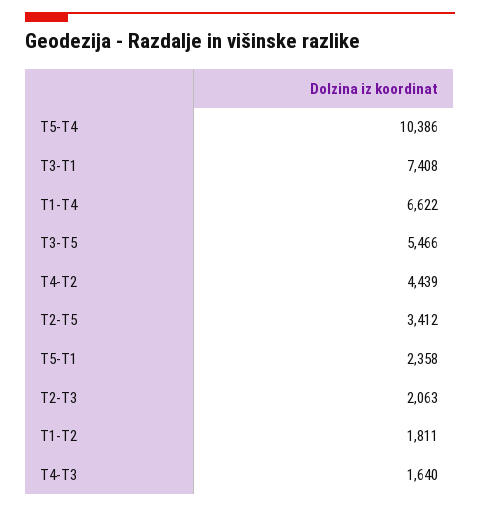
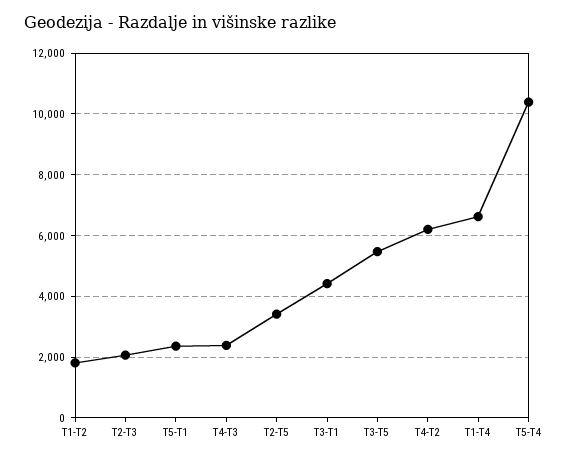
  {
    "T5-T4": 10386,
-   "T3-T1": 7408,
+   "T3-T1": 4400,
    "T1-T4": 6622,
    "T3-T5": 5466,
-   "T4-T2": 4439,
+   "T4-T2": 6200,
    "T2-T5": 3412,
    "T5-T1": 2358,
    "T2-T3": 2063,
    "T1-T2": 1811,
-   "T4-T3": 1640
+   "T4-T3": 2400
  }

